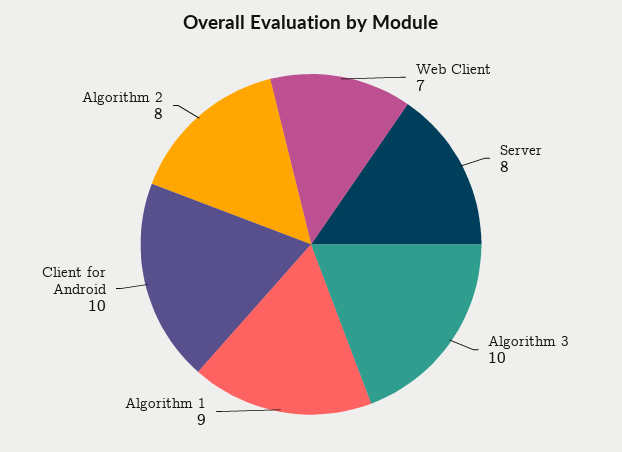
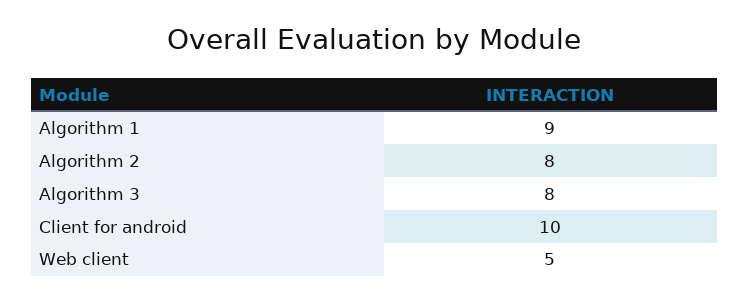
  {
-   "Web Client": 7,
+   "Web Client": 5,
-   "Server": 8,
-   "Algorithm 3": 10,
+   "Algorithm 3": 8,
    "Algorithm 1": 9,
    "Client for Android": 10,
    "Algorithm 2": 8
  }

